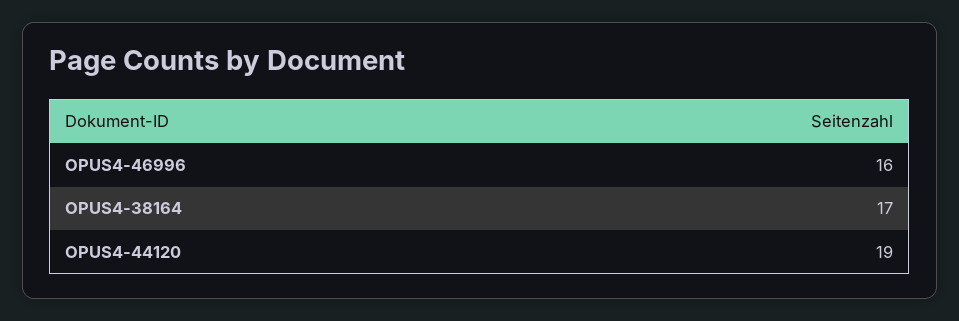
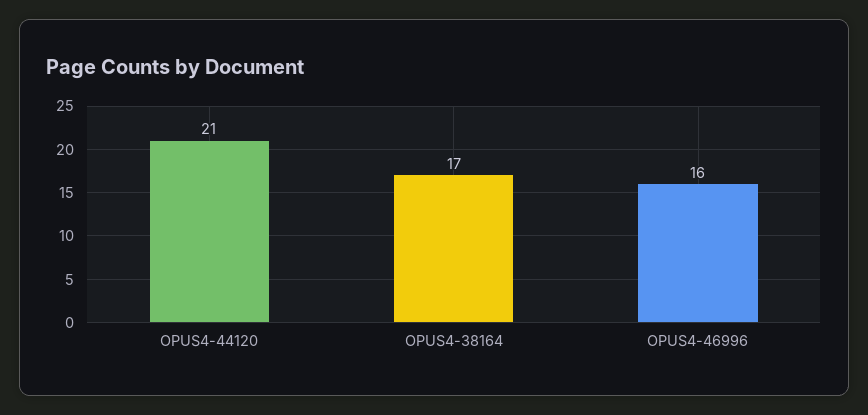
  {
    "OPUS4-46996": 16,
    "OPUS4-38164": 17,
-   "OPUS4-44120": 19
+   "OPUS4-44120": 21
  }

